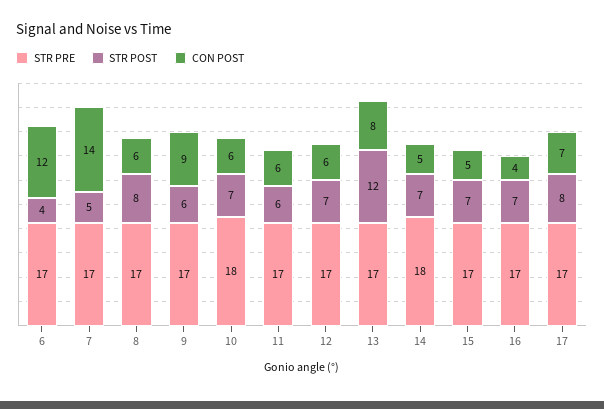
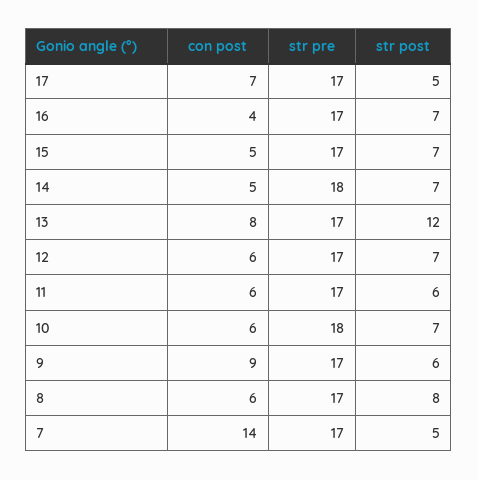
  {
    "STR PRE": {
-     "6": 17,
      "7": 17,
      "8": 17,
      "9": 17,
      "10": 18,
      "11": 17,
      "12": 17,
      "13": 17,
      "14": 18,
      "15": 17,
      "16": 17,
      "17": 17
    },
    "STR POST": {
-     "6": 4,
      "7": 5,
      "8": 8,
      "9": 6,
      "10": 7,
      "11": 6,
      "12": 7,
      "13": 12,
      "14": 7,
      "15": 7,
      "16": 7,
-     "17": 8
+     "17": 5
    },
    "CON POST": {
-     "6": 12,
      "7": 14,
      "8": 6,
      "9": 9,
      "10": 6,
      "11": 6,
      "12": 6,
      "13": 8,
      "14": 5,
      "15": 5,
      "16": 4,
      "17": 7
    }
  }

